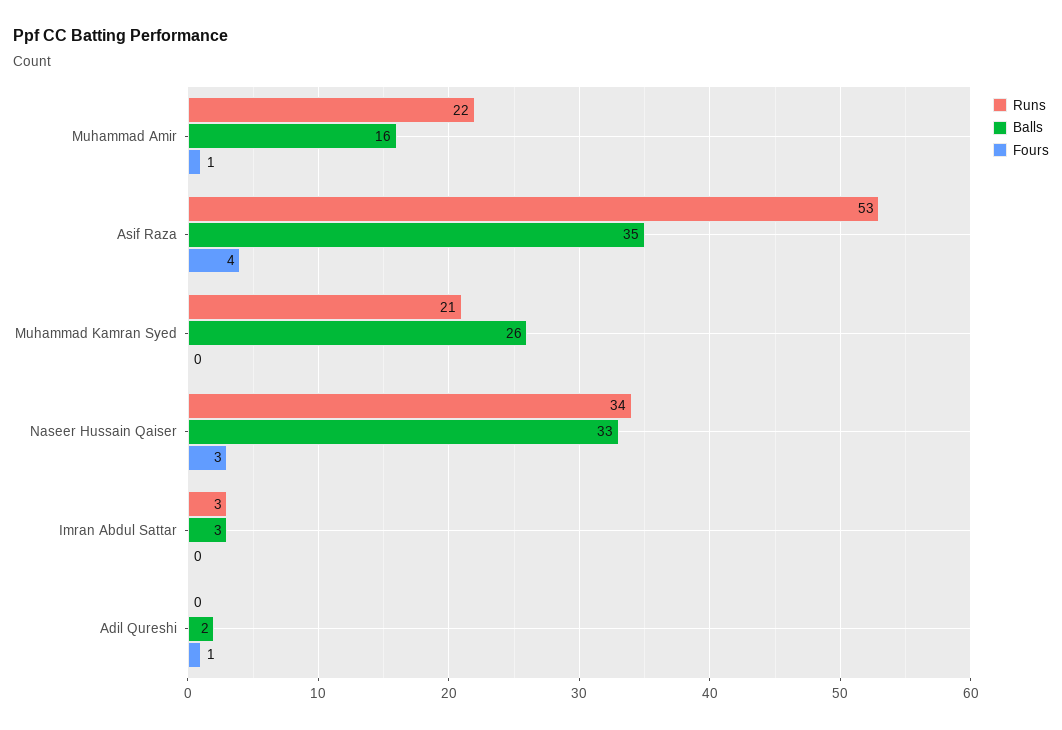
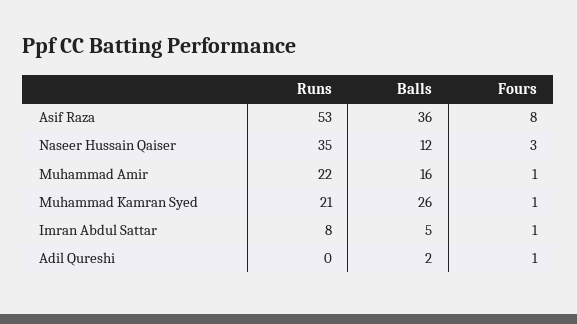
  {
    "Runs": {
      "Muhammad Amir": 22,
      "Asif Raza": 53,
      "Muhammad Kamran Syed": 21,
-     "Naseer Hussain Qaiser": 34,
+     "Naseer Hussain Qaiser": 35,
-     "Imran Abdul Sattar": 3,
+     "Imran Abdul Sattar": 8,
      "Adil Qureshi": 0
    },
    "Balls": {
      "Muhammad Amir": 16,
-     "Asif Raza": 35,
+     "Asif Raza": 36,
      "Muhammad Kamran Syed": 26,
-     "Naseer Hussain Qaiser": 33,
+     "Naseer Hussain Qaiser": 12,
-     "Imran Abdul Sattar": 3,
+     "Imran Abdul Sattar": 5,
      "Adil Qureshi": 2
    },
    "Fours": {
      "Muhammad Amir": 1,
-     "Asif Raza": 4,
+     "Asif Raza": 8,
-     "Muhammad Kamran Syed": 0,
+     "Muhammad Kamran Syed": 1,
      "Naseer Hussain Qaiser": 3,
-     "Imran Abdul Sattar": 0,
+     "Imran Abdul Sattar": 1,
      "Adil Qureshi": 1
    }
  }

